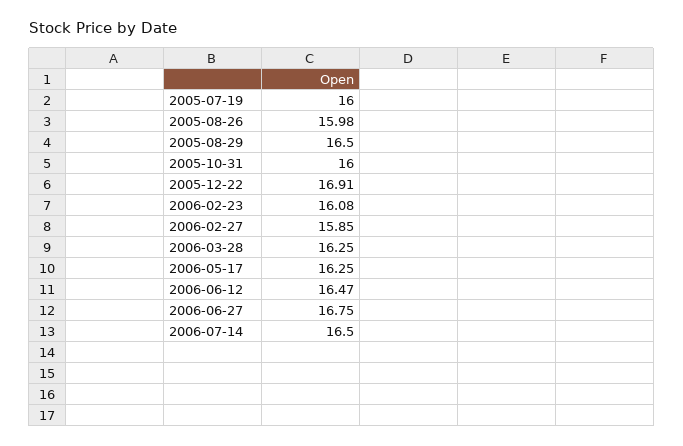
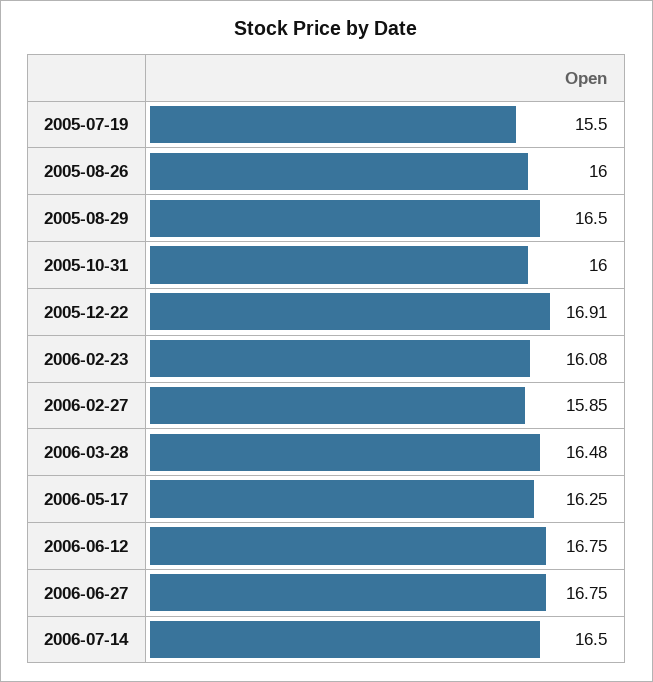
  {
-   "2005-07-19": 16,
+   "2005-07-19": 15.5,
-   "2005-08-26": 15.98,
+   "2005-08-26": 16,
    "2005-08-29": 16.5,
    "2005-10-31": 16,
    "2005-12-22": 16.91,
    "2006-02-23": 16.08,
    "2006-02-27": 15.85,
-   "2006-03-28": 16.25,
+   "2006-03-28": 16.48,
    "2006-05-17": 16.25,
-   "2006-06-12": 16.47,
+   "2006-06-12": 16.75,
    "2006-06-27": 16.75,
    "2006-07-14": 16.5
  }

